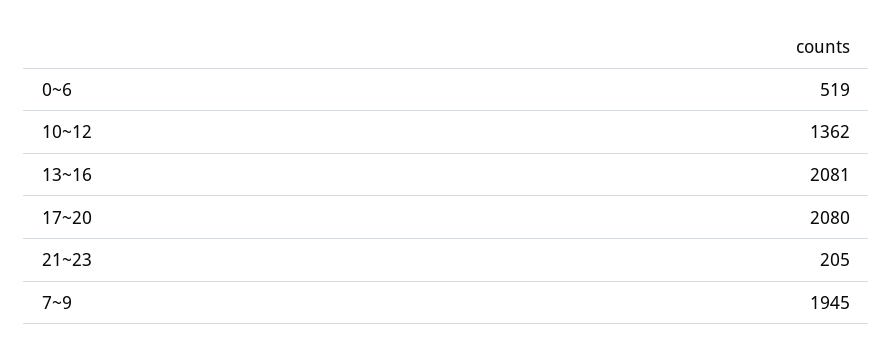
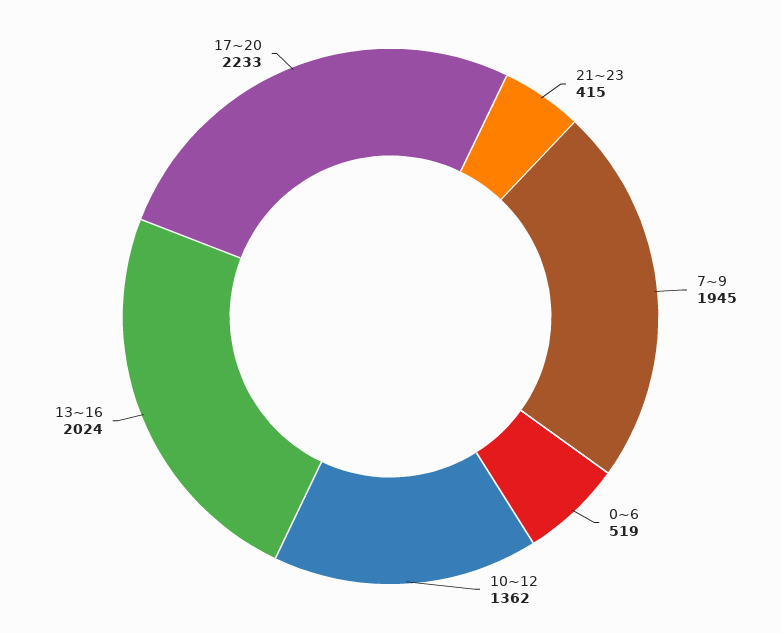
  {
    "0~6": 519,
    "10~12": 1362,
-   "13~16": 2081,
+   "13~16": 2024,
-   "17~20": 2080,
+   "17~20": 2233,
-   "21~23": 205,
+   "21~23": 415,
    "7~9": 1945
  }

